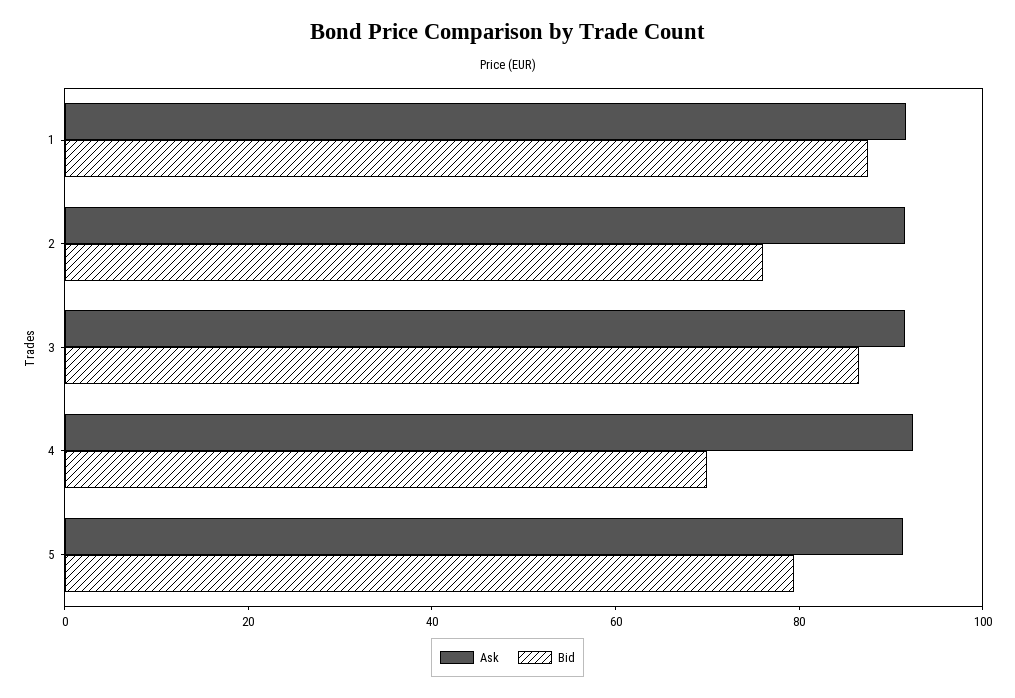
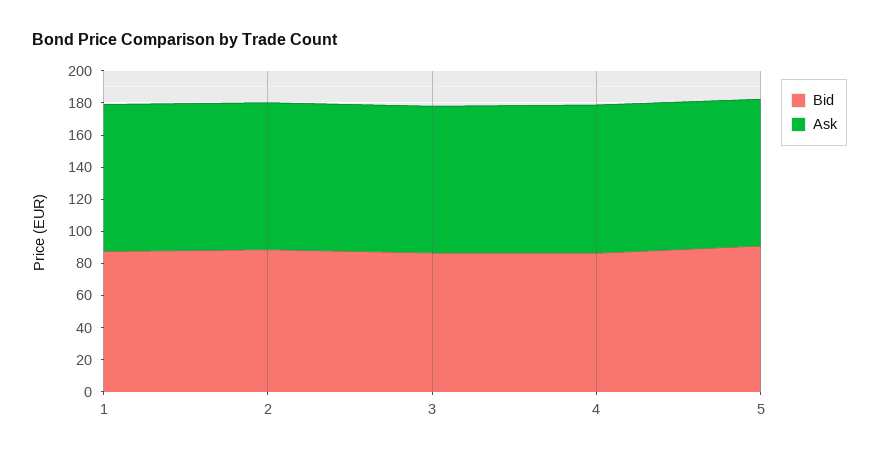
  {
    "Ask": {
      "1": 90,
      "2": 90,
      "3": 90,
      "4": 90,
      "5": 90
    },
    "Bid": {
      "1": 85,
-     "2": 75,
+     "2": 90,
      "3": 85,
-     "4": 70,
+     "4": 85,
-     "5": 80
+     "5": 90
    }
  }

